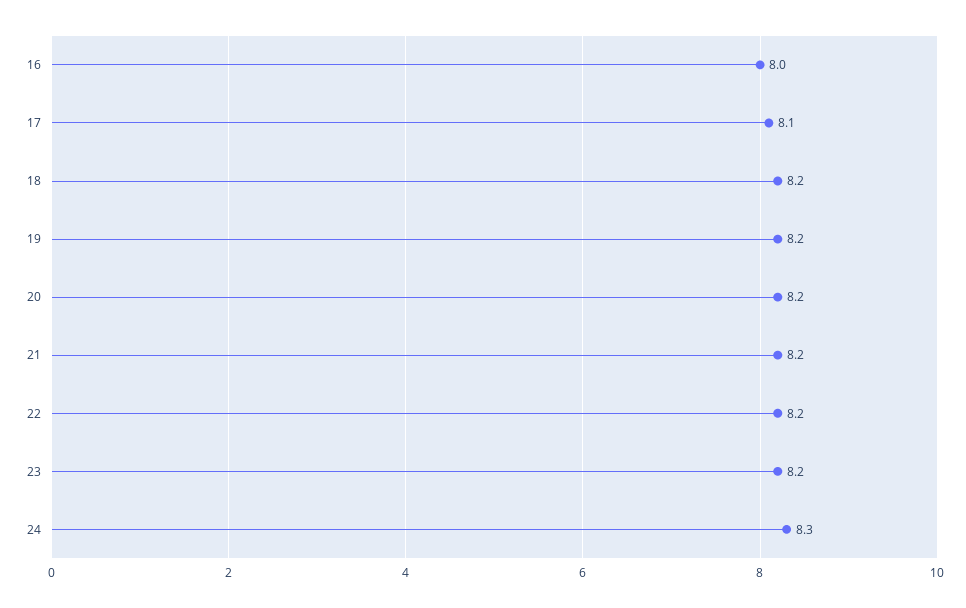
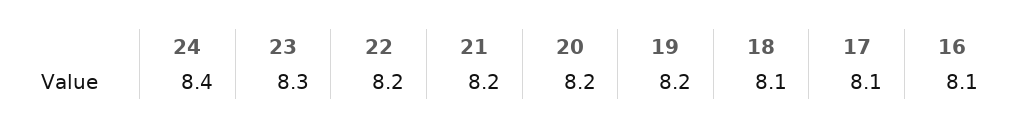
  {
-   "16": 8,
+   "16": 8.1,
    "17": 8.1,
-   "18": 8.2,
+   "18": 8.1,
    "19": 8.2,
    "20": 8.2,
    "21": 8.2,
    "22": 8.2,
-   "23": 8.2,
+   "23": 8.3,
-   "24": 8.3
+   "24": 8.4
  }

